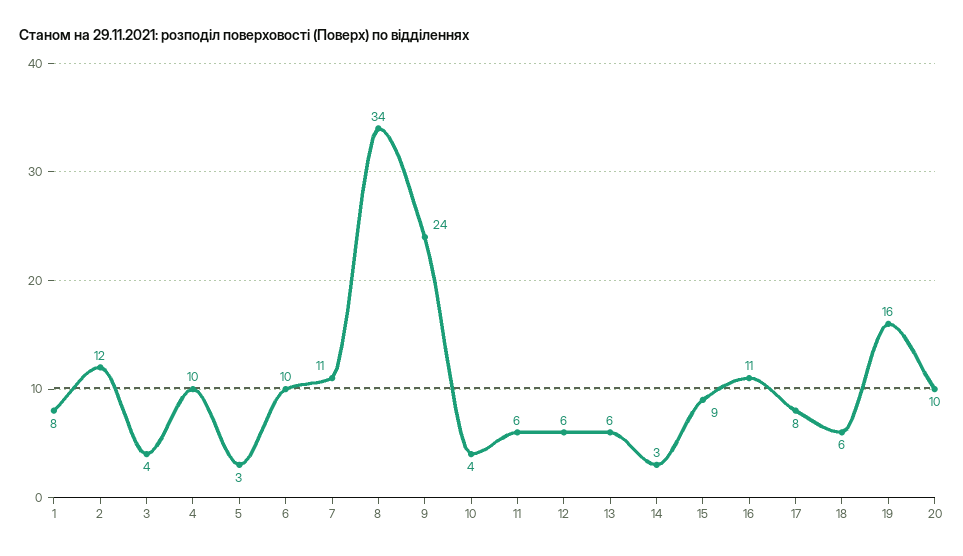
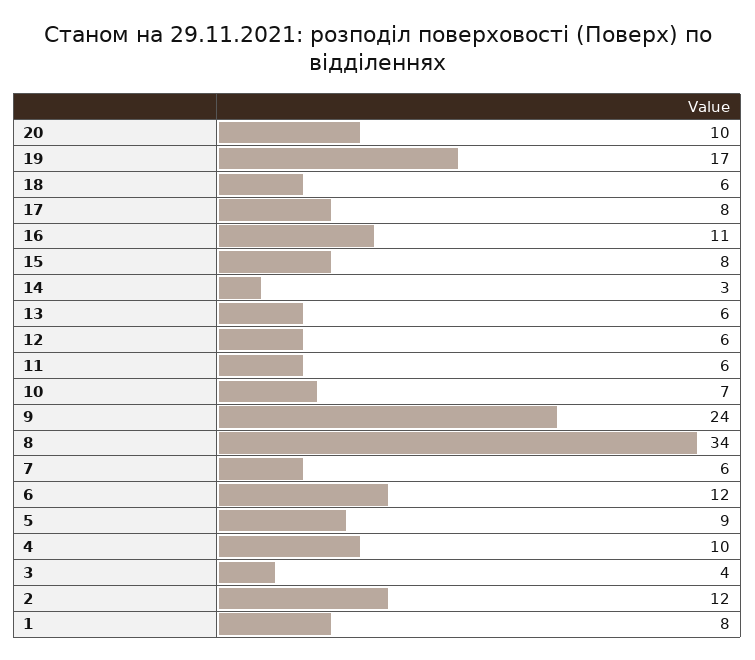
  {
    "1": 8,
    "2": 12,
    "3": 4,
    "4": 10,
-   "5": 3,
+   "5": 9,
-   "6": 10,
+   "6": 12,
-   "7": 11,
+   "7": 6,
    "8": 34,
    "9": 24,
-   "10": 4,
+   "10": 7,
    "11": 6,
    "12": 6,
    "13": 6,
    "14": 3,
-   "15": 9,
+   "15": 8,
    "16": 11,
    "17": 8,
    "18": 6,
-   "19": 16,
+   "19": 17,
    "20": 10
  }

